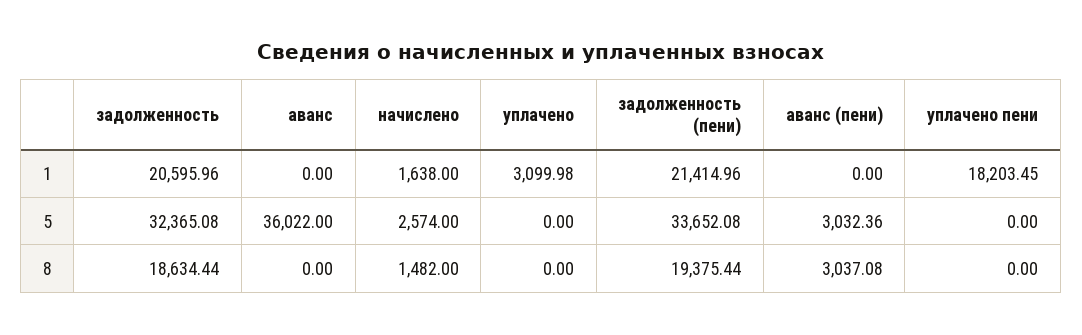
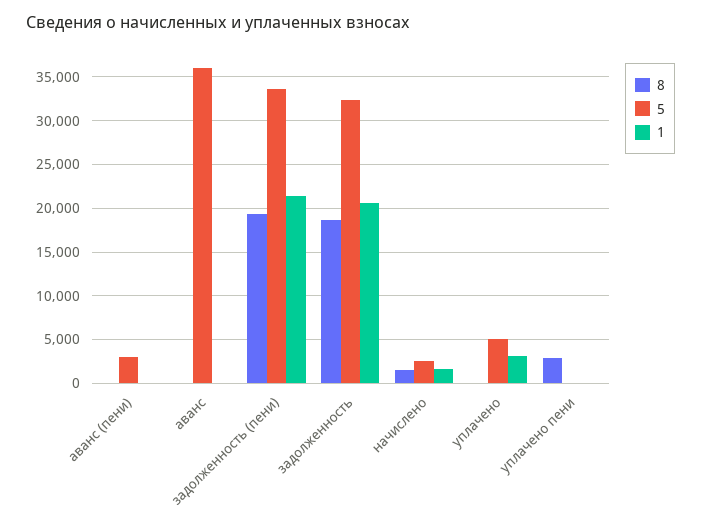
  {
    "1": {
      "задолженность": 20595.96,
      "аванс": 0,
      "начислено": 1638,
      "уплачено": 3099.98,
      "задолженность (пени)": 21414.96,
      "аванс (пени)": 0,
-     "уплачено пени": 18203.45
+     "уплачено пени": 0
    },
    "5": {
      "задолженность": 32365.08,
      "аванс": 36022,
      "начислено": 2574,
-     "уплачено": 0,
+     "уплачено": 5000,
      "задолженность (пени)": 33652.08,
      "аванс (пени)": 3032.36,
      "уплачено пени": 0
    },
    "8": {
      "задолженность": 18634.44,
      "аванс": 0,
      "начислено": 1482,
      "уплачено": 0,
      "задолженность (пени)": 19375.44,
-     "аванс (пени)": 3037.08,
+     "аванс (пени)": 0,
-     "уплачено пени": 0
+     "уплачено пени": 3000
    }
  }

